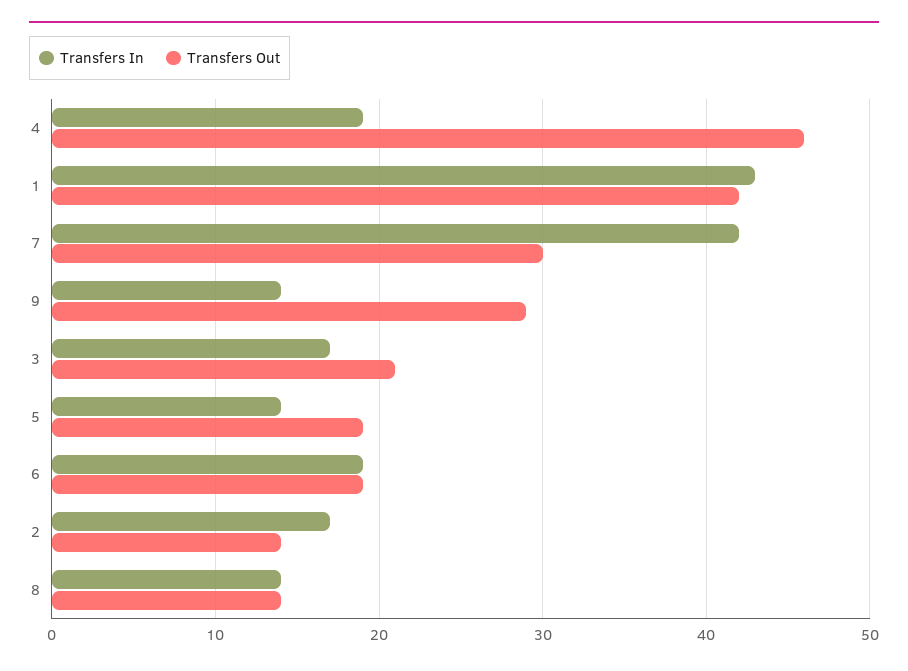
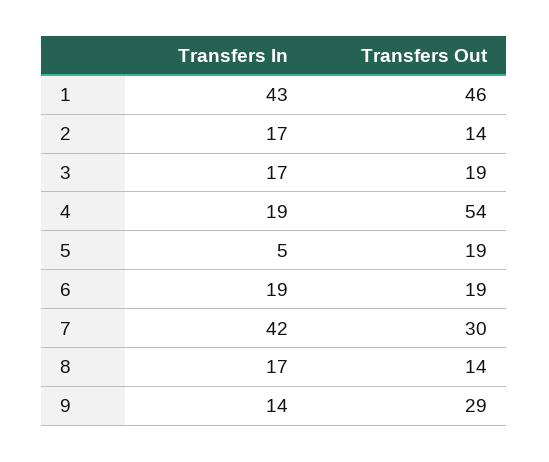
  {
    "Transfers In": {
      "4": 19,
      "1": 43,
      "7": 42,
      "9": 14,
      "3": 17,
-     "5": 14,
+     "5": 5,
      "6": 19,
      "2": 17,
-     "8": 14
+     "8": 17
    },
    "Transfers Out": {
-     "4": 46,
+     "4": 54,
-     "1": 42,
+     "1": 46,
      "7": 30,
      "9": 29,
-     "3": 21,
+     "3": 19,
      "5": 19,
      "6": 19,
      "2": 14,
      "8": 14
    }
  }

